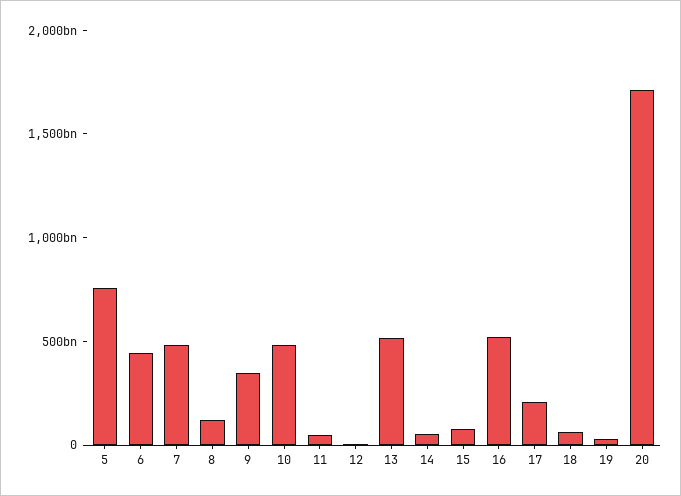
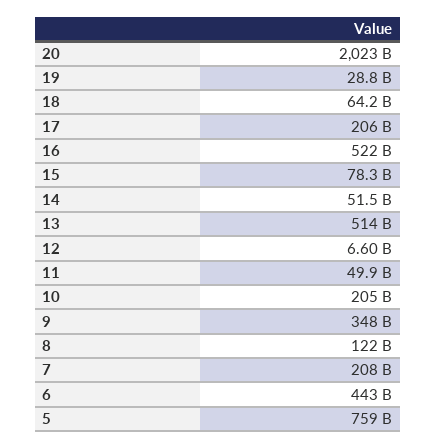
  {
    "5": 759000000000,
    "6": 443000000000,
-   "7": 500000000000,
+   "7": 208000000000,
    "8": 122000000000,
    "9": 348000000000,
-   "10": 500000000000,
+   "10": 205000000000,
    "11": 49900000000,
    "12": 6600000000,
    "13": 514000000000,
    "14": 51500000000,
    "15": 78300000000,
    "16": 522000000000,
    "17": 206000000000,
    "18": 64200000000,
    "19": 28800000000,
-   "20": 1700000000000
+   "20": 2023000000000
  }

